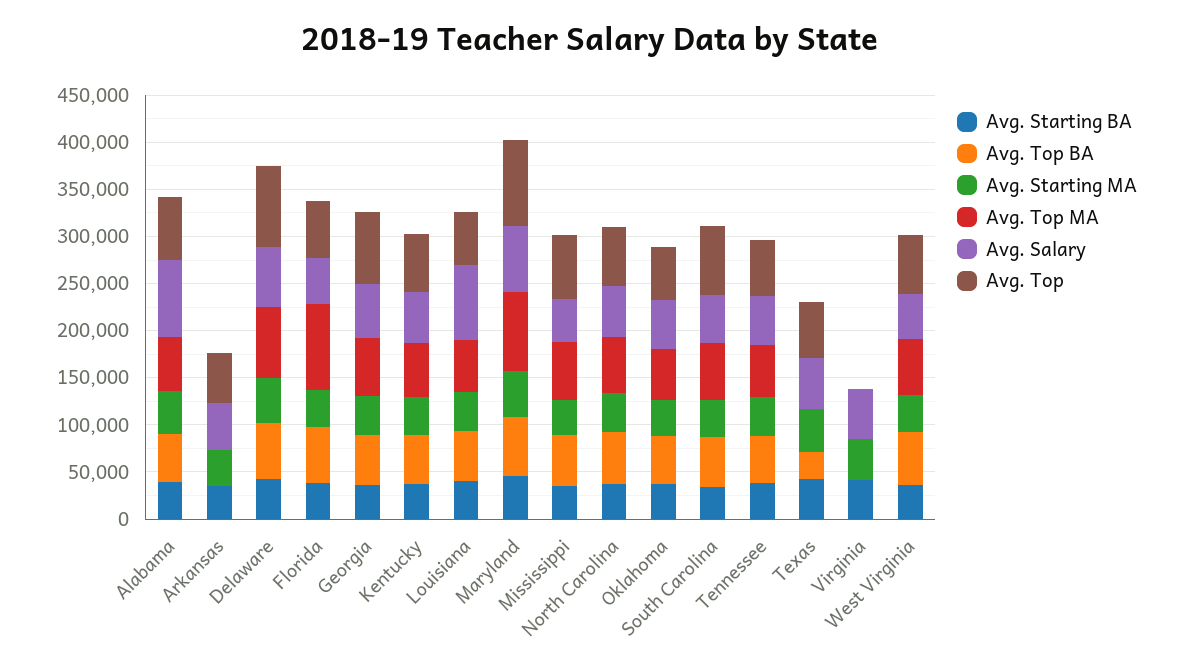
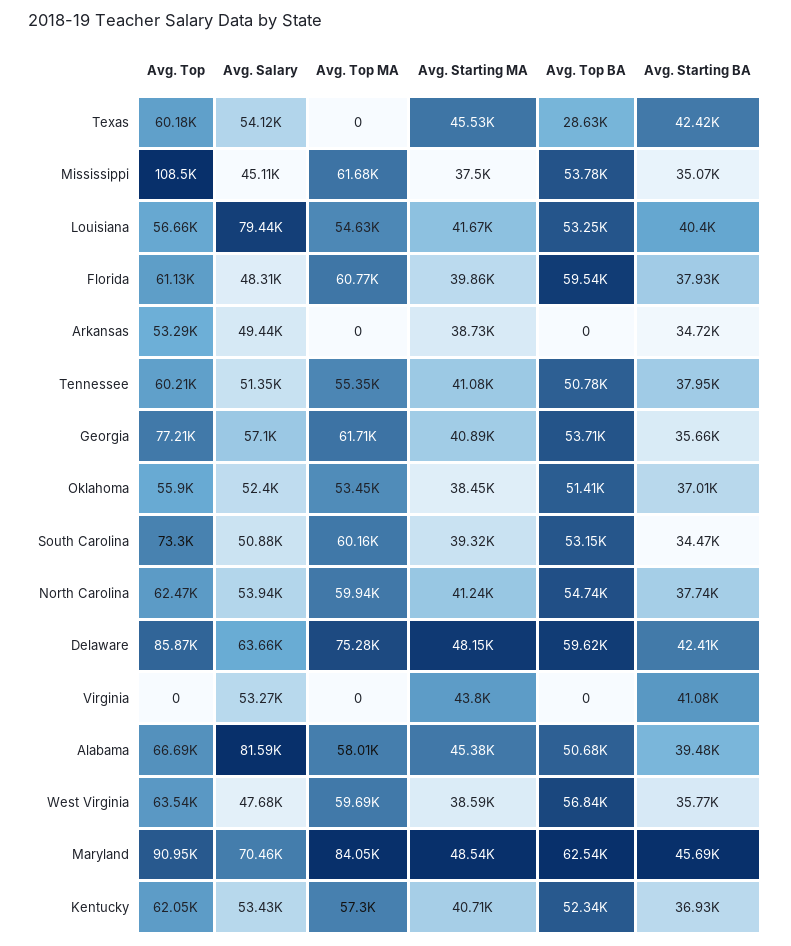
  {
    "Avg. Starting BA": {
      "Alabama": 39480,
      "Arkansas": 34720,
      "Delaware": 42410,
      "Florida": 37930,
      "Georgia": 35660,
      "Kentucky": 36930,
      "Louisiana": 40400,
      "Maryland": 45690,
      "Mississippi": 35070,
      "North Carolina": 37740,
      "Oklahoma": 37010,
      "South Carolina": 34470,
      "Tennessee": 37950,
      "Texas": 42420,
      "Virginia": 41080,
      "West Virginia": 35770
    },
    "Avg. Top BA": {
      "Alabama": 50680,
      "Arkansas": 0,
      "Delaware": 59620,
      "Florida": 59540,
      "Georgia": 53710,
      "Kentucky": 52340,
      "Louisiana": 53250,
      "Maryland": 62540,
      "Mississippi": 53780,
      "North Carolina": 54740,
      "Oklahoma": 51410,
      "South Carolina": 53150,
      "Tennessee": 50780,
      "Texas": 28630,
      "Virginia": 0,
      "West Virginia": 56840
    },
    "Avg. Starting MA": {
      "Alabama": 45380,
      "Arkansas": 38730,
      "Delaware": 48150,
      "Florida": 39860,
      "Georgia": 40890,
      "Kentucky": 40710,
      "Louisiana": 41670,
      "Maryland": 48540,
      "Mississippi": 37500,
      "North Carolina": 41240,
      "Oklahoma": 38450,
      "South Carolina": 39320,
      "Tennessee": 41080,
      "Texas": 45530,
      "Virginia": 43800,
      "West Virginia": 38590
    },
    "Avg. Top MA": {
      "Alabama": 58010,
      "Arkansas": 0,
      "Delaware": 75280,
-     "Florida": 90000,
+     "Florida": 60770,
      "Georgia": 61710,
      "Kentucky": 57300,
      "Louisiana": 54630,
      "Maryland": 84050,
      "Mississippi": 61680,
      "North Carolina": 59940,
      "Oklahoma": 53450,
      "South Carolina": 60160,
      "Tennessee": 55350,
      "Texas": 0,
      "Virginia": 0,
      "West Virginia": 59690
    },
    "Avg. Salary": {
      "Alabama": 81590,
      "Arkansas": 49440,
      "Delaware": 63660,
      "Florida": 48310,
      "Georgia": 57100,
      "Kentucky": 53430,
      "Louisiana": 79440,
      "Maryland": 70460,
      "Mississippi": 45110,
      "North Carolina": 53940,
      "Oklahoma": 52400,
      "South Carolina": 50880,
      "Tennessee": 51350,
      "Texas": 54120,
      "Virginia": 53270,
      "West Virginia": 47680
    },
    "Avg. Top": {
      "Alabama": 66690,
      "Arkansas": 53290,
      "Delaware": 85870,
      "Florida": 61130,
      "Georgia": 77210,
      "Kentucky": 62050,
      "Louisiana": 56660,
      "Maryland": 90950,
-     "Mississippi": 70000,
+     "Mississippi": 108500,
      "North Carolina": 62470,
      "Oklahoma": 55900,
      "South Carolina": 73300,
      "Tennessee": 60210,
      "Texas": 60180,
      "Virginia": 0,
      "West Virginia": 63540
    }
  }

